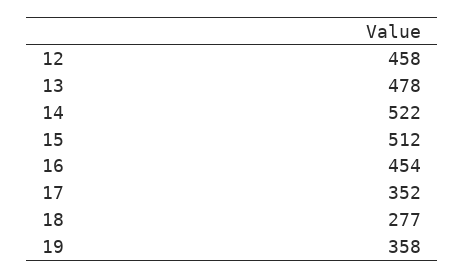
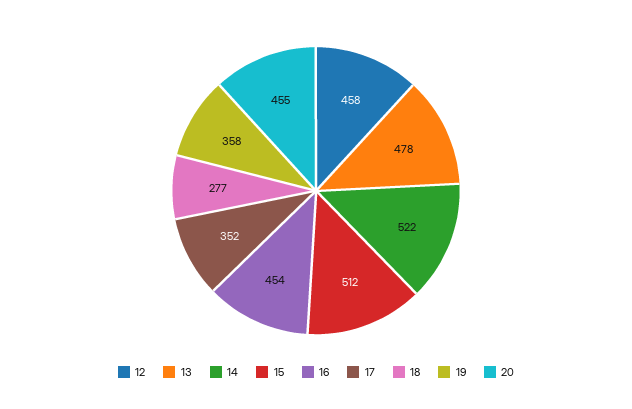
  {
    "12": 458,
    "13": 478,
    "14": 522,
    "15": 512,
    "16": 454,
    "17": 352,
    "18": 277,
-   "19": 358
+   "19": 358,
+   "20": 455
  }

